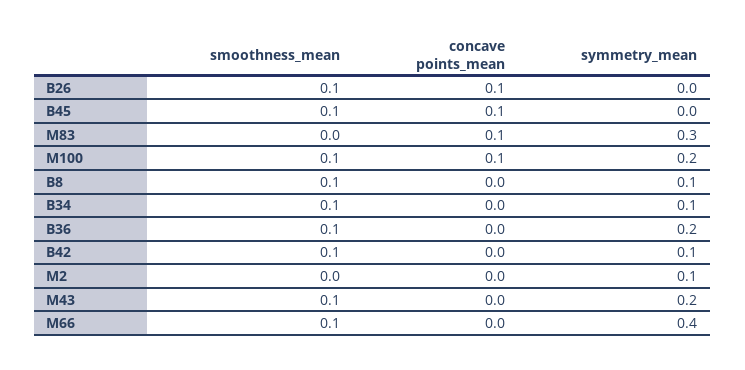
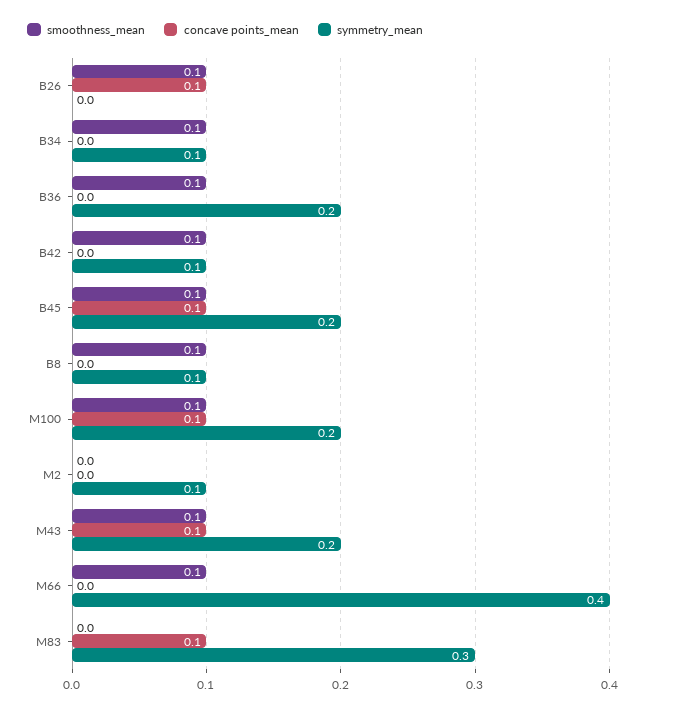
  {
    "smoothness_mean": {
      "B26": 0.1,
      "B45": 0.1,
      "M83": 0,
      "M100": 0.1,
      "B8": 0.1,
      "B34": 0.1,
      "B36": 0.1,
      "B42": 0.1,
      "M2": 0,
      "M43": 0.1,
      "M66": 0.1
    },
    "concave points_mean": {
      "B26": 0.1,
      "B45": 0.1,
      "M83": 0.1,
      "M100": 0.1,
      "B8": 0,
      "B34": 0,
      "B36": 0,
      "B42": 0,
      "M2": 0,
-     "M43": 0,
+     "M43": 0.1,
      "M66": 0
    },
    "symmetry_mean": {
      "B26": 0,
-     "B45": 0,
+     "B45": 0.2,
      "M83": 0.3,
      "M100": 0.2,
      "B8": 0.1,
      "B34": 0.1,
      "B36": 0.2,
      "B42": 0.1,
      "M2": 0.1,
      "M43": 0.2,
      "M66": 0.4
    }
  }

